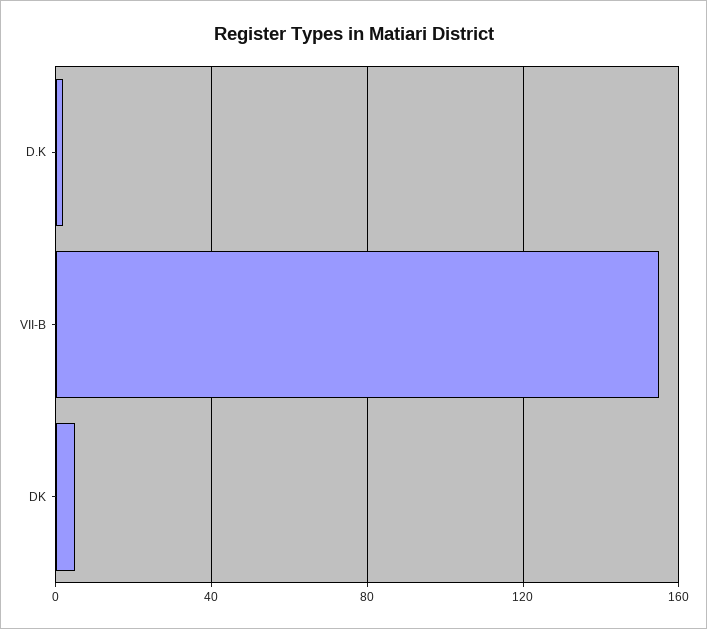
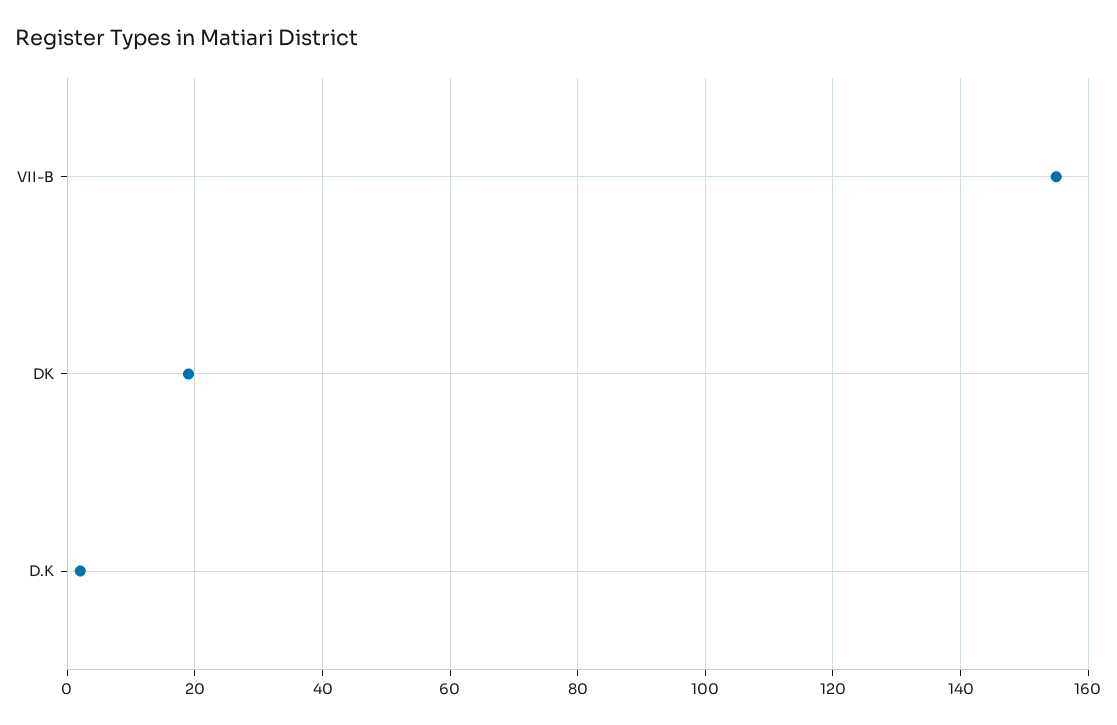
  {
    "D.K": 0,
    "VII-B": 155,
-   "DK": 5
+   "DK": 20
  }

